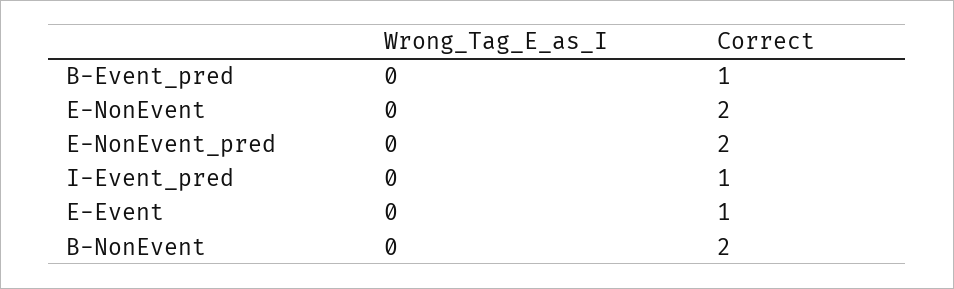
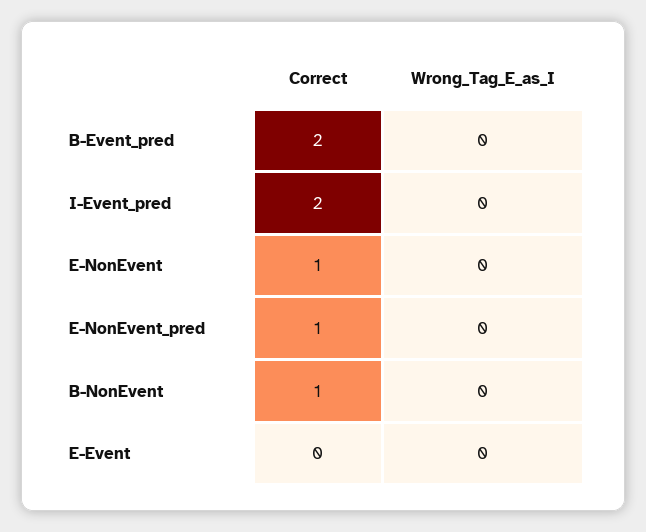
  {
    "Wrong_Tag_E_as_I": {
      "B-Event_pred": 0,
      "E-NonEvent": 0,
      "E-NonEvent_pred": 0,
      "I-Event_pred": 0,
      "E-Event": 0,
      "B-NonEvent": 0
    },
    "Correct": {
-     "B-Event_pred": 1,
+     "B-Event_pred": 2,
-     "E-NonEvent": 2,
+     "E-NonEvent": 1,
-     "E-NonEvent_pred": 2,
+     "E-NonEvent_pred": 1,
-     "I-Event_pred": 1,
+     "I-Event_pred": 2,
-     "E-Event": 1,
+     "E-Event": 0,
-     "B-NonEvent": 2
+     "B-NonEvent": 1
    }
  }

